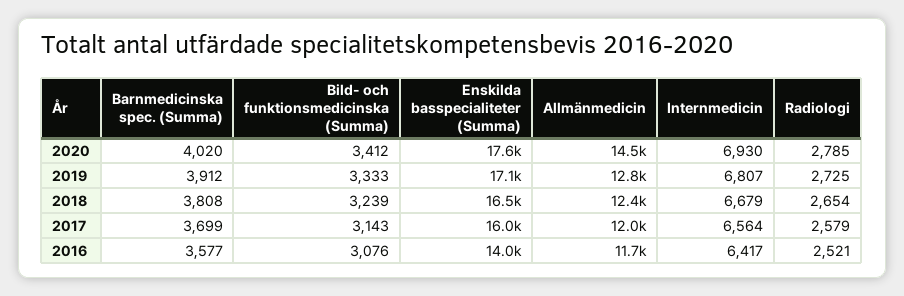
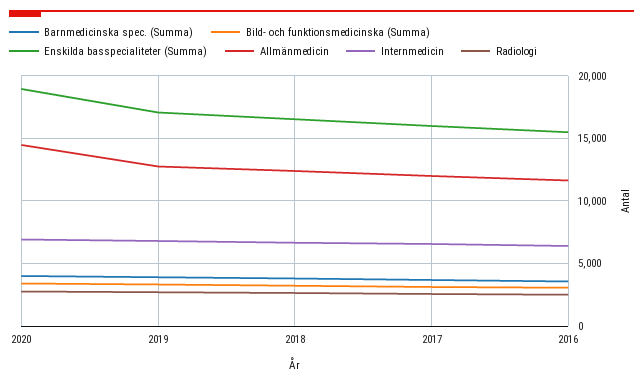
  {
    "Barnmedicinska spec. (Summa)": {
      "2020": 4020,
      "2019": 3912,
      "2018": 3808,
      "2017": 3699,
      "2016": 3577
    },
    "Bild- och funktionsmedicinska (Summa)": {
      "2020": 3412,
      "2019": 3333,
      "2018": 3239,
      "2017": 3143,
      "2016": 3076
    },
    "Enskilda basspecialiteter (Summa)": {
-     "2020": 17600,
+     "2020": 19000,
      "2019": 17100,
      "2018": 16500,
      "2017": 16000,
-     "2016": 14000
+     "2016": 15500
    },
    "Allmänmedicin": {
      "2020": 14500,
      "2019": 12800,
      "2018": 12400,
      "2017": 12000,
      "2016": 11700
    },
    "Internmedicin": {
      "2020": 6930,
      "2019": 6807,
      "2018": 6679,
      "2017": 6564,
      "2016": 6417
    },
    "Radiologi": {
      "2020": 2785,
      "2019": 2725,
      "2018": 2654,
      "2017": 2579,
      "2016": 2521
    }
  }

